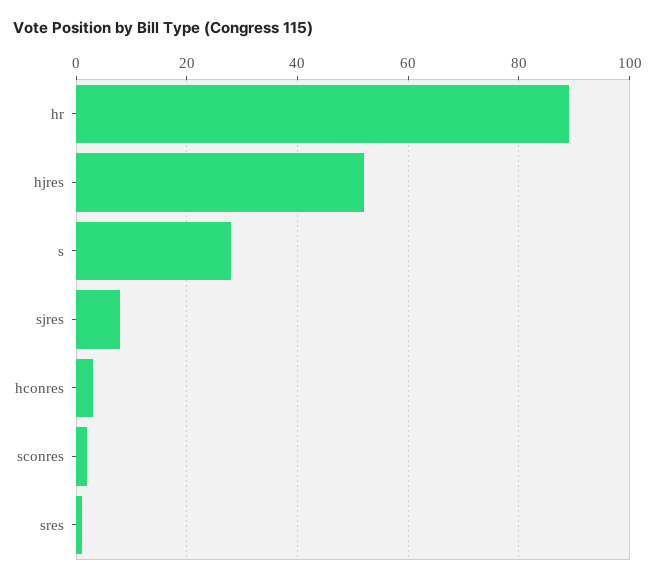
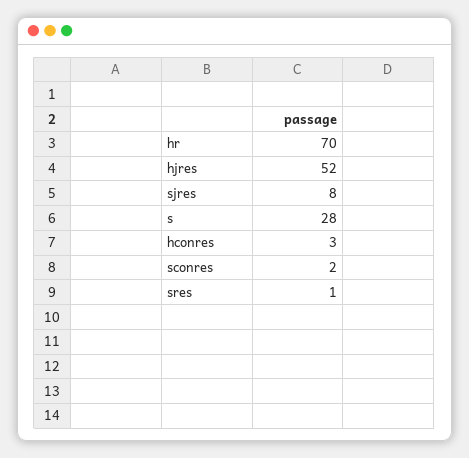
  {
-   "hr": 90,
+   "hr": 70,
    "hjres": 52,
    "s": 28,
    "sjres": 8,
    "hconres": 3,
    "sconres": 2,
    "sres": 1
  }

